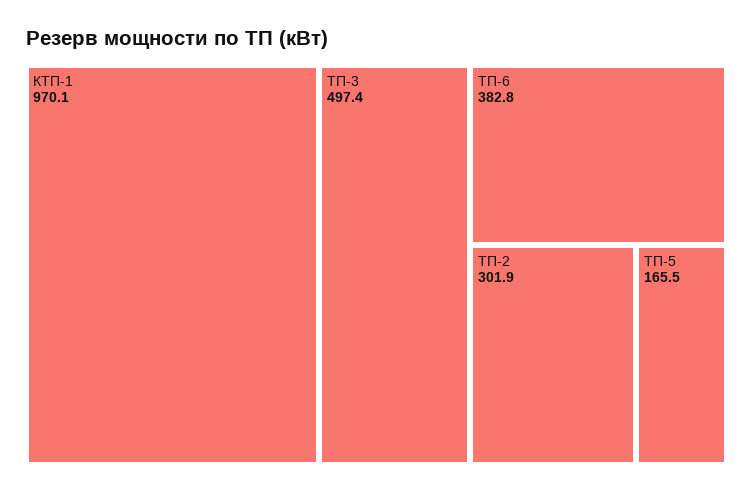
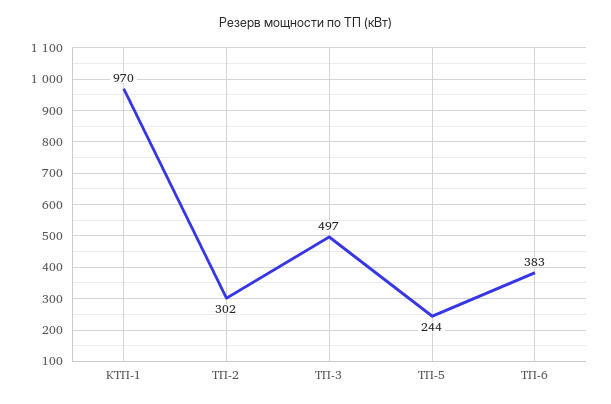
  {
    "КТП-1": 970.1,
    "ТП-3": 497.4,
    "ТП-6": 382.8,
    "ТП-2": 301.9,
-   "ТП-5": 165.5
+   "ТП-5": 244
  }

